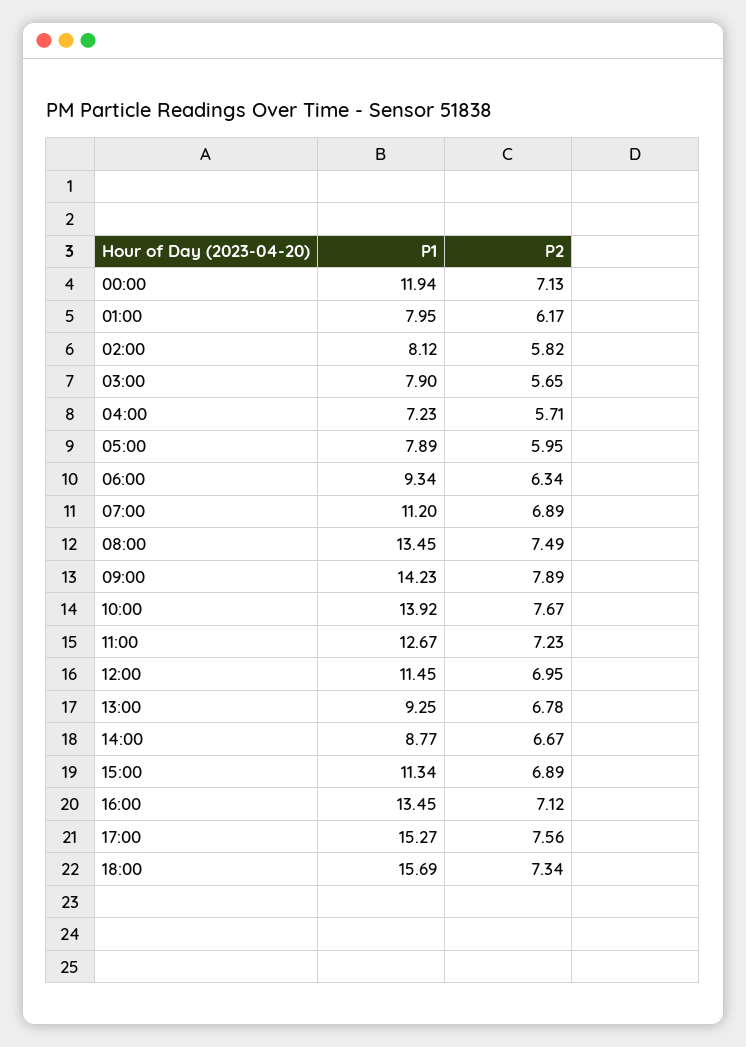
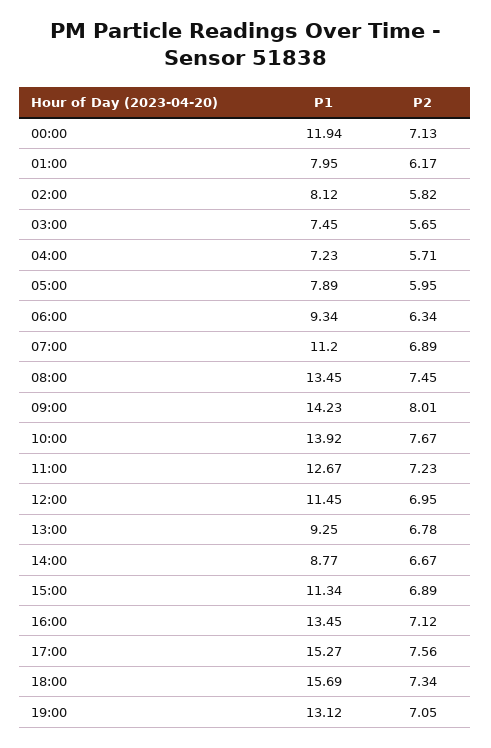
  {
    "P1": {
      "00:00": 11.94,
      "01:00": 7.95,
      "02:00": 8.12,
-     "03:00": 7.9,
+     "03:00": 7.45,
      "04:00": 7.23,
      "05:00": 7.89,
      "06:00": 9.34,
      "07:00": 11.2,
      "08:00": 13.45,
      "09:00": 14.23,
      "10:00": 13.92,
      "11:00": 12.67,
      "12:00": 11.45,
      "13:00": 9.25,
      "14:00": 8.77,
      "15:00": 11.34,
      "16:00": 13.45,
      "17:00": 15.27,
-     "18:00": 15.69
+     "18:00": 15.69,
+     "19:00": 13.12
    },
    "P2": {
      "00:00": 7.13,
      "01:00": 6.17,
      "02:00": 5.82,
      "03:00": 5.65,
      "04:00": 5.71,
      "05:00": 5.95,
      "06:00": 6.34,
      "07:00": 6.89,
-     "08:00": 7.49,
+     "08:00": 7.45,
-     "09:00": 7.89,
+     "09:00": 8.01,
      "10:00": 7.67,
      "11:00": 7.23,
      "12:00": 6.95,
      "13:00": 6.78,
      "14:00": 6.67,
      "15:00": 6.89,
      "16:00": 7.12,
      "17:00": 7.56,
-     "18:00": 7.34
+     "18:00": 7.34,
+     "19:00": 7.05
    }
  }

